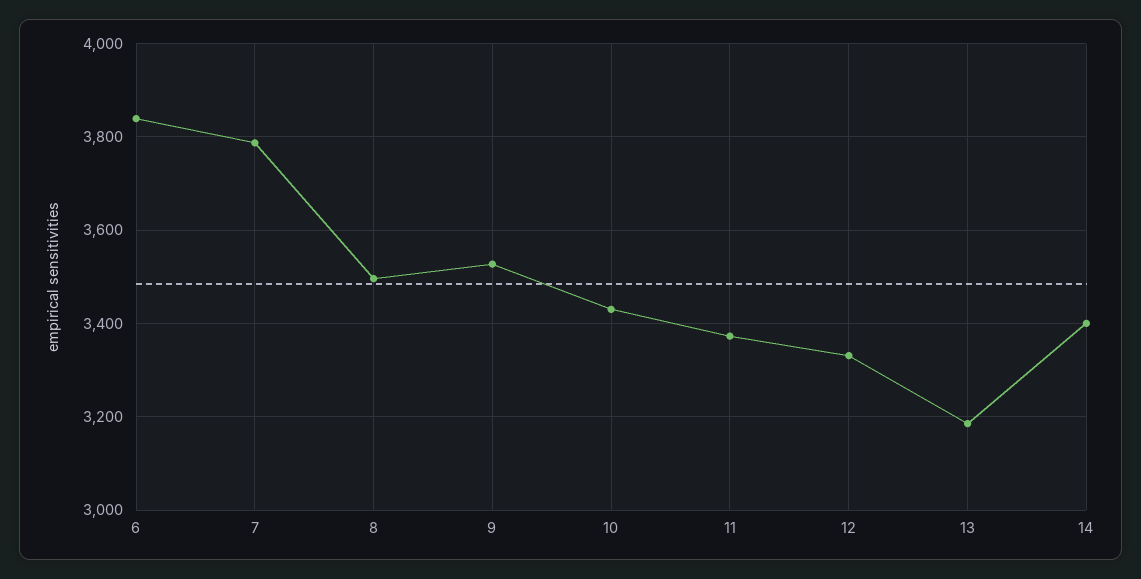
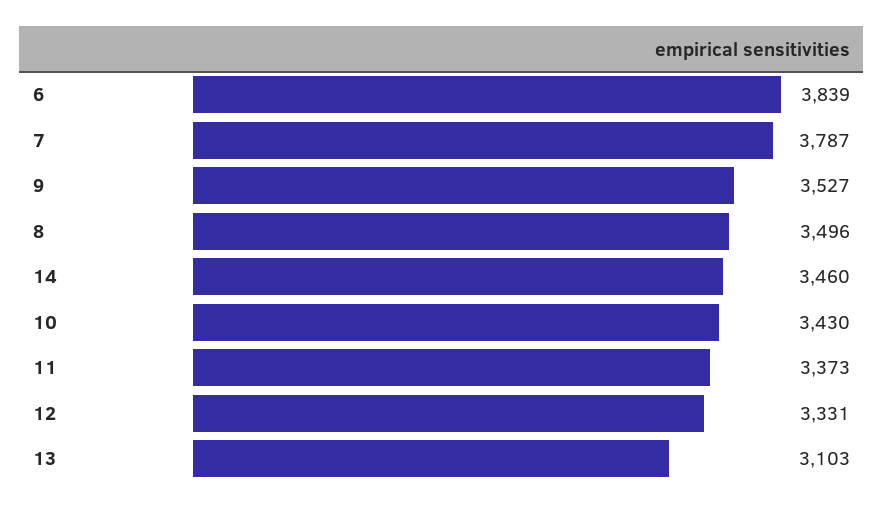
  {
    "6": 3839,
    "7": 3787,
    "8": 3496,
    "9": 3527,
    "10": 3430,
    "11": 3373,
    "12": 3331,
-   "13": 3180,
+   "13": 3103,
-   "14": 3400
+   "14": 3460
  }

